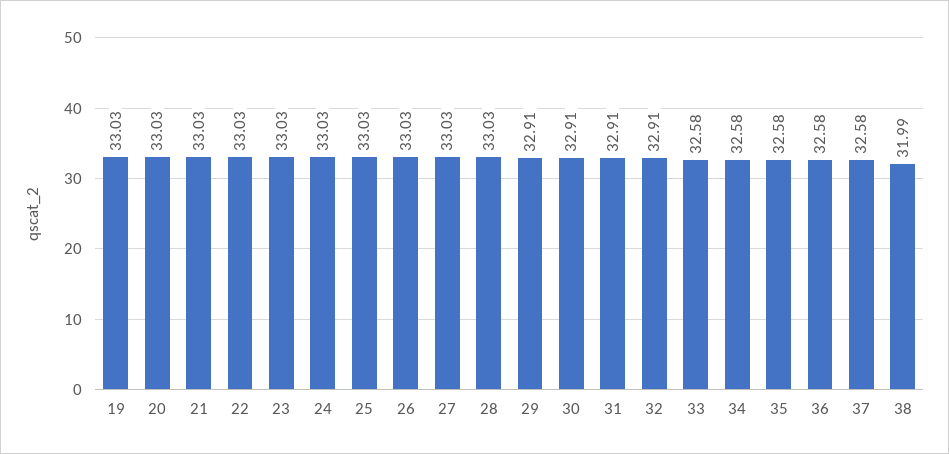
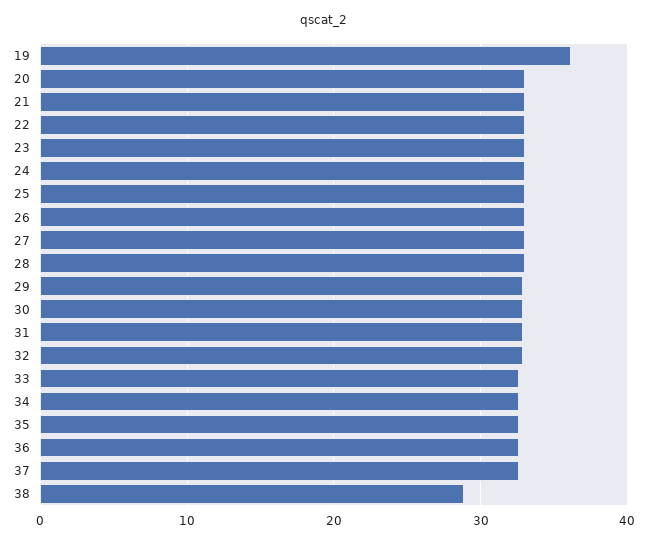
  {
-   "19": 33.03,
+   "19": 36,
    "20": 33.03,
    "21": 33.03,
    "22": 33.03,
    "23": 33.03,
    "24": 33.03,
    "25": 33.03,
    "26": 33.03,
    "27": 33.03,
    "28": 33.03,
    "29": 32.91,
    "30": 32.91,
    "31": 32.91,
    "32": 32.91,
    "33": 32.58,
    "34": 32.58,
    "35": 32.58,
    "36": 32.58,
    "37": 32.58,
-   "38": 31.99
+   "38": 29
  }

